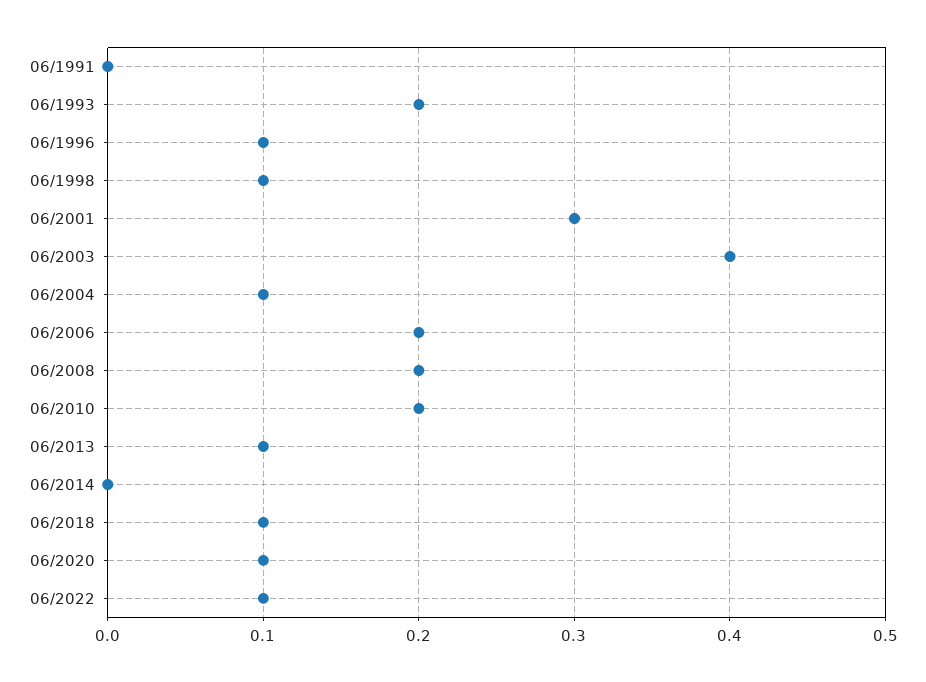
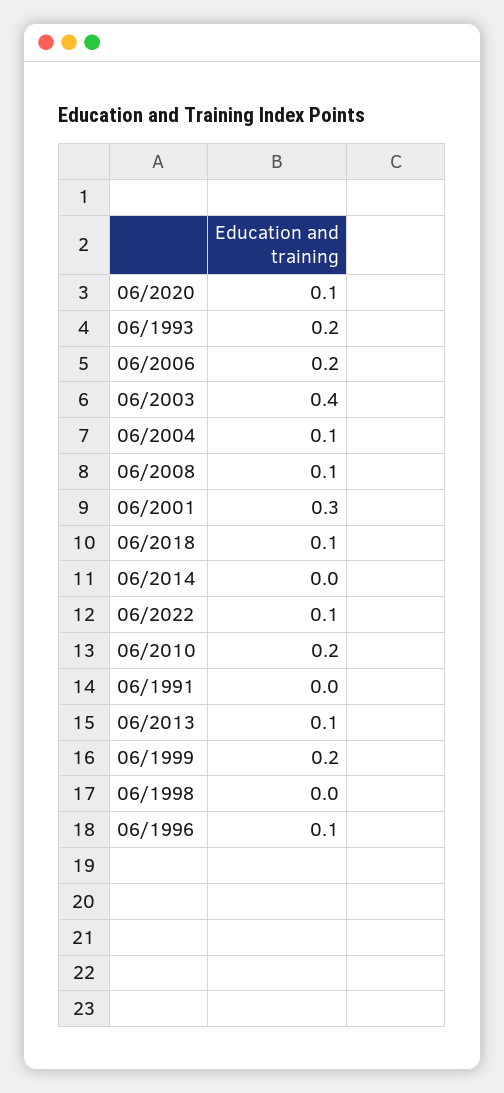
  {
    "06/1991": 0,
    "06/1993": 0.2,
    "06/1996": 0.1,
-   "06/1998": 0.1,
+   "06/1998": 0,
    "06/2001": 0.3,
    "06/2003": 0.4,
    "06/2004": 0.1,
    "06/2006": 0.2,
-   "06/2008": 0.2,
+   "06/2008": 0.1,
    "06/2010": 0.2,
    "06/2013": 0.1,
    "06/2014": 0,
    "06/2018": 0.1,
    "06/2020": 0.1,
-   "06/2022": 0.1
+   "06/2022": 0.1,
+   "06/1999": 0.2
  }

